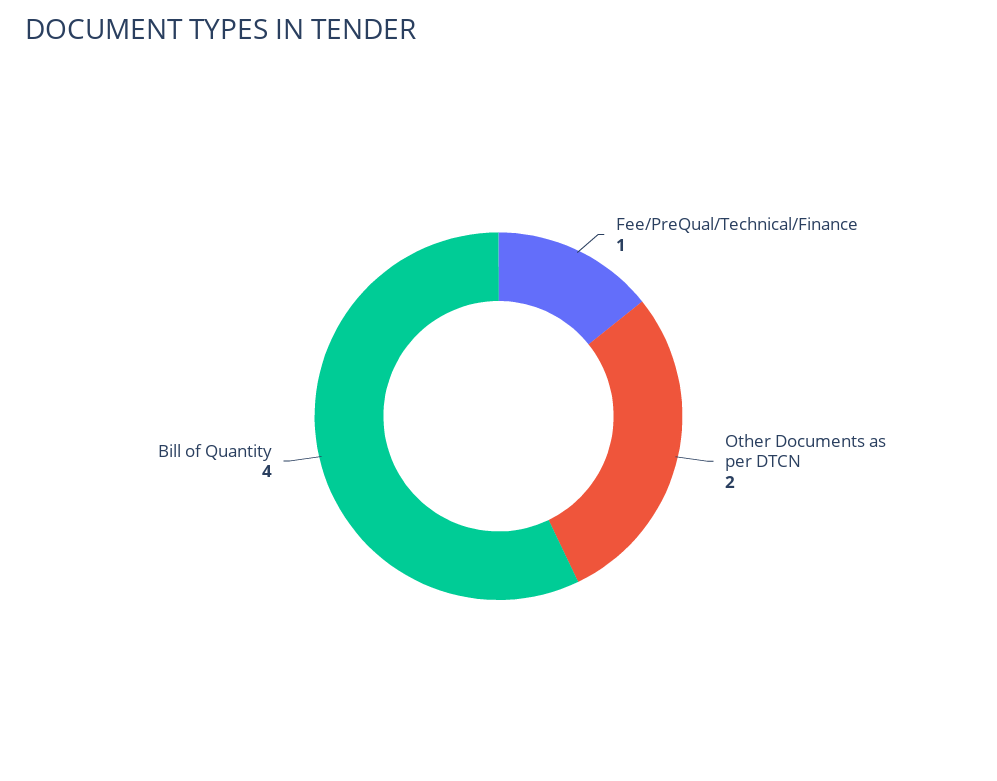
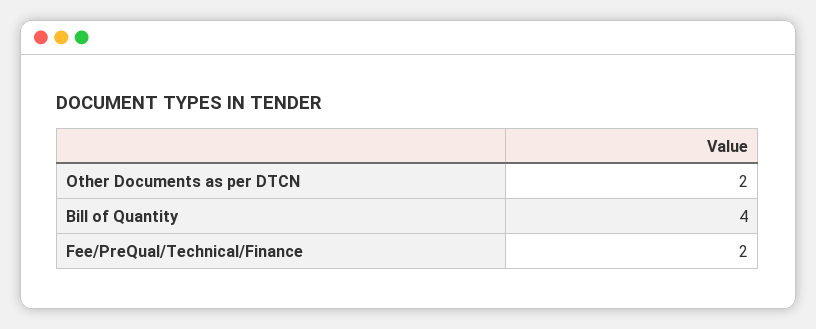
  {
-   "Fee/PreQual/Technical/Finance": 1,
+   "Fee/PreQual/Technical/Finance": 2,
    "Other Documents as per DTCN": 2,
    "Bill of Quantity": 4
  }

